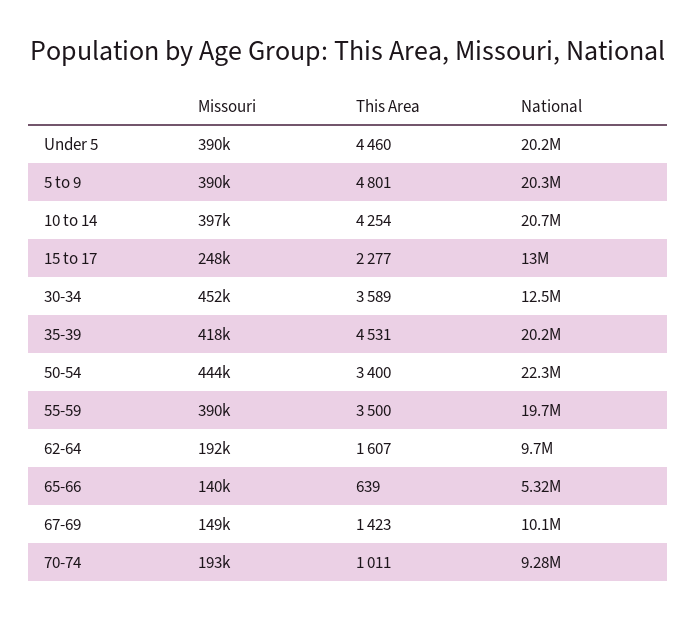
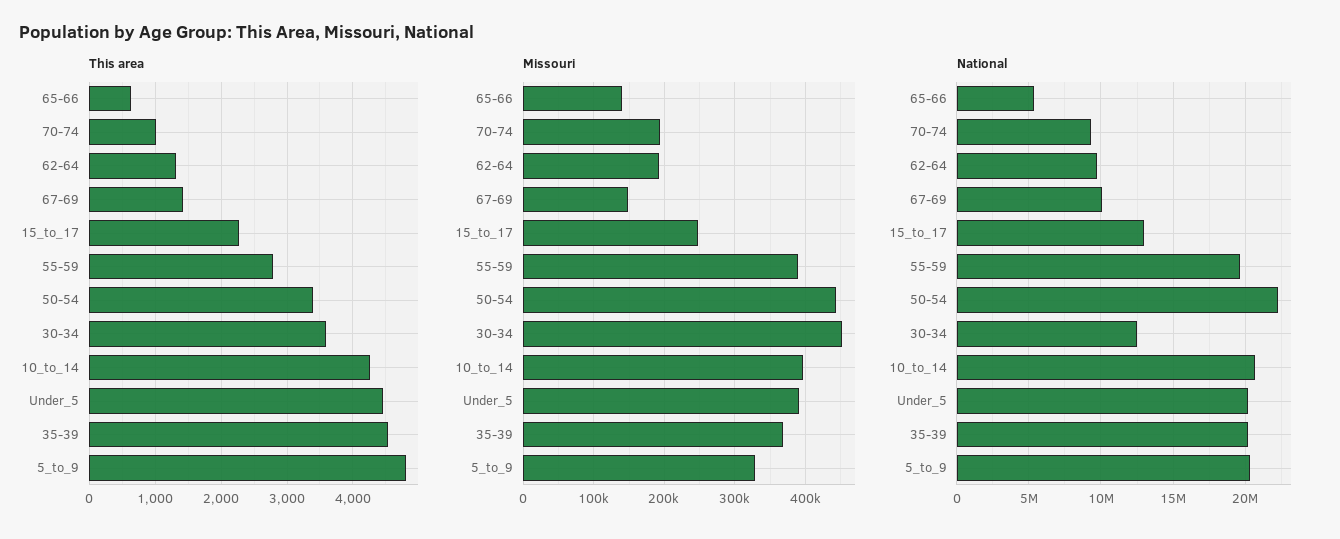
  {
    "Missouri": {
      "Under 5": 390000,
-     "5 to 9": 390000,
+     "5 to 9": 330000,
      "10 to 14": 397000,
      "15 to 17": 248000,
      "30-34": 452000,
-     "35-39": 418000,
+     "35-39": 370000,
      "50-54": 444000,
      "55-59": 390000,
      "62-64": 192000,
      "65-66": 140000,
      "67-69": 149000,
      "70-74": 193000
    },
    "This Area": {
      "Under 5": 4460,
      "5 to 9": 4801,
      "10 to 14": 4254,
      "15 to 17": 2277,
      "30-34": 3589,
      "35-39": 4531,
      "50-54": 3400,
-     "55-59": 3500,
+     "55-59": 2800,
-     "62-64": 1607,
+     "62-64": 1300,
      "65-66": 639,
      "67-69": 1423,
      "70-74": 1011
    },
    "National": {
      "Under 5": 20200000,
      "5 to 9": 20300000,
      "10 to 14": 20700000,
      "15 to 17": 13000000,
      "30-34": 12500000,
      "35-39": 20200000,
      "50-54": 22300000,
      "55-59": 19700000,
      "62-64": 9700000,
      "65-66": 5320000,
      "67-69": 10100000,
      "70-74": 9280000
    }
  }

